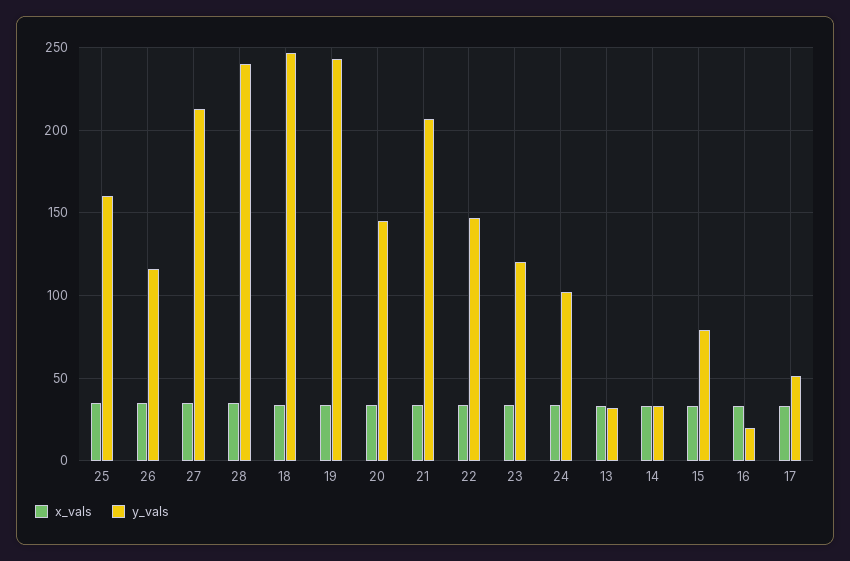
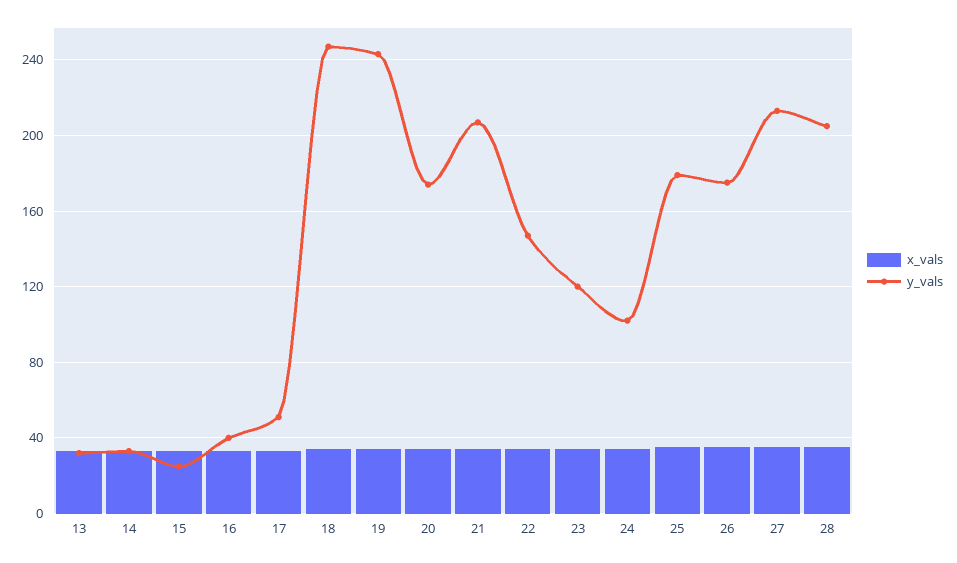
  {
    "x_vals": {
      "25": 35,
      "26": 35,
      "27": 35,
      "28": 35,
      "18": 35,
      "19": 35,
      "20": 35,
      "21": 35,
      "22": 35,
      "23": 35,
      "24": 35,
      "13": 35,
      "14": 35,
      "15": 35,
      "16": 35,
      "17": 35
    },
    "y_vals": {
-     "25": 160,
+     "25": 180,
-     "26": 115,
+     "26": 175,
      "27": 215,
-     "28": 240,
+     "28": 205,
      "18": 245,
      "19": 245,
-     "20": 145,
+     "20": 175,
      "21": 205,
      "22": 145,
      "23": 120,
      "24": 100,
      "13": 30,
      "14": 35,
-     "15": 80,
+     "15": 25,
-     "16": 20,
+     "16": 40,
      "17": 50
    }
  }

